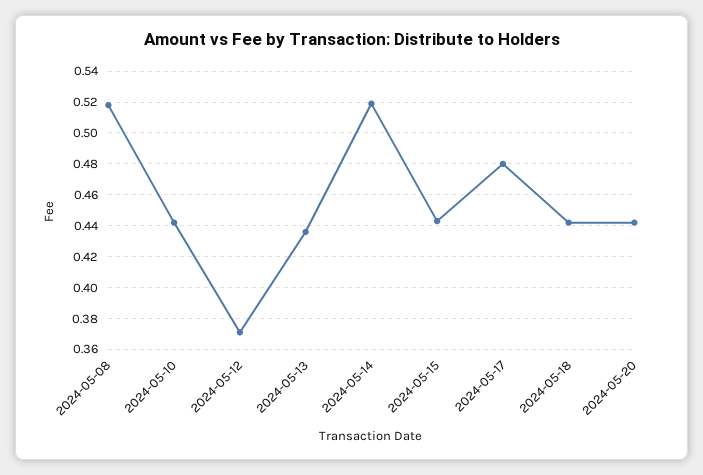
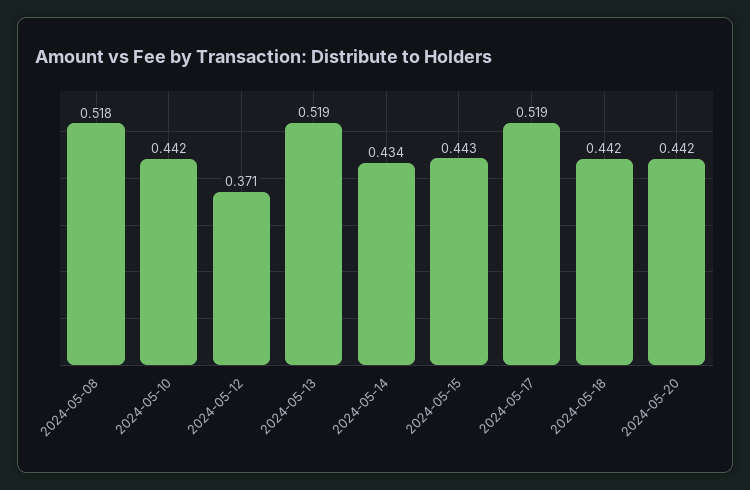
  {
    "2024-05-08": 0.518,
    "2024-05-10": 0.442,
    "2024-05-12": 0.371,
-   "2024-05-13": 0.435,
+   "2024-05-13": 0.519,
-   "2024-05-14": 0.52,
+   "2024-05-14": 0.434,
    "2024-05-15": 0.443,
-   "2024-05-17": 0.48,
+   "2024-05-17": 0.519,
    "2024-05-18": 0.442,
    "2024-05-20": 0.442
  }

